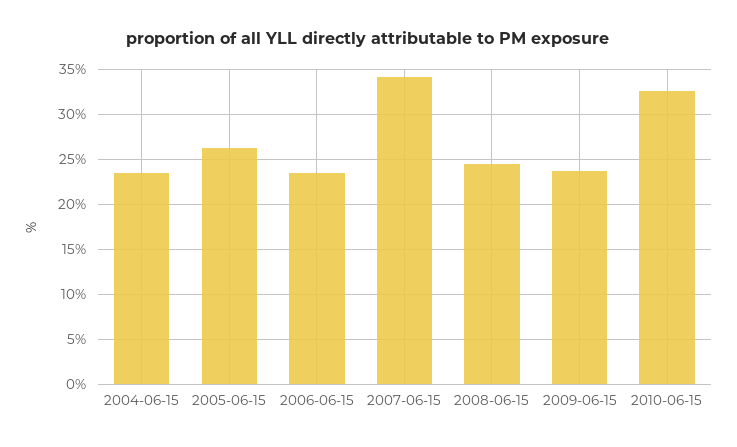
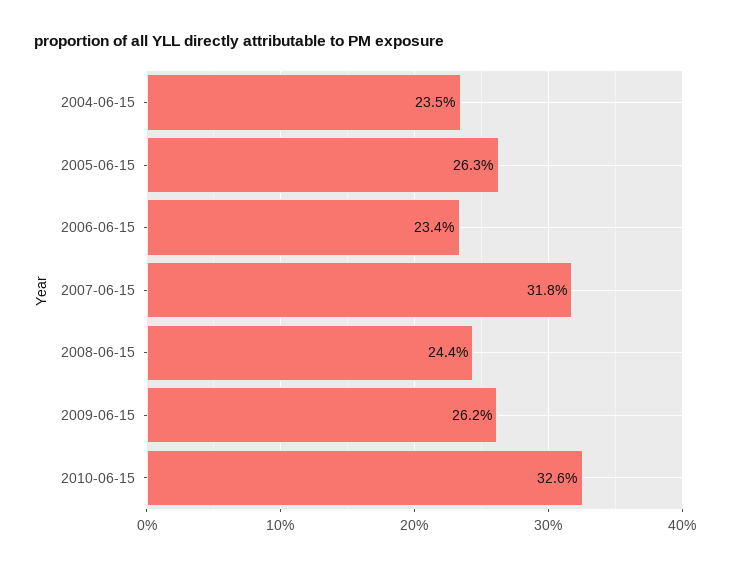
  {
    "2004-06-15": 23.5,
    "2005-06-15": 26.3,
    "2006-06-15": 23.4,
-   "2007-06-15": 34,
+   "2007-06-15": 31.8,
    "2008-06-15": 24.4,
-   "2009-06-15": 24,
+   "2009-06-15": 26.2,
    "2010-06-15": 32.6
  }

